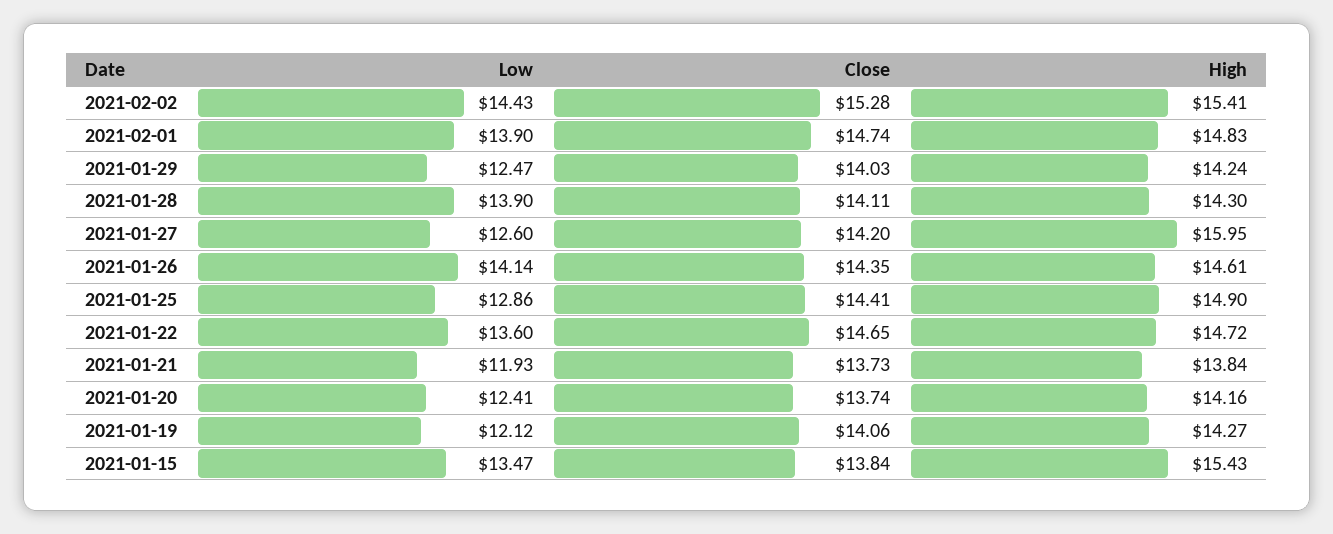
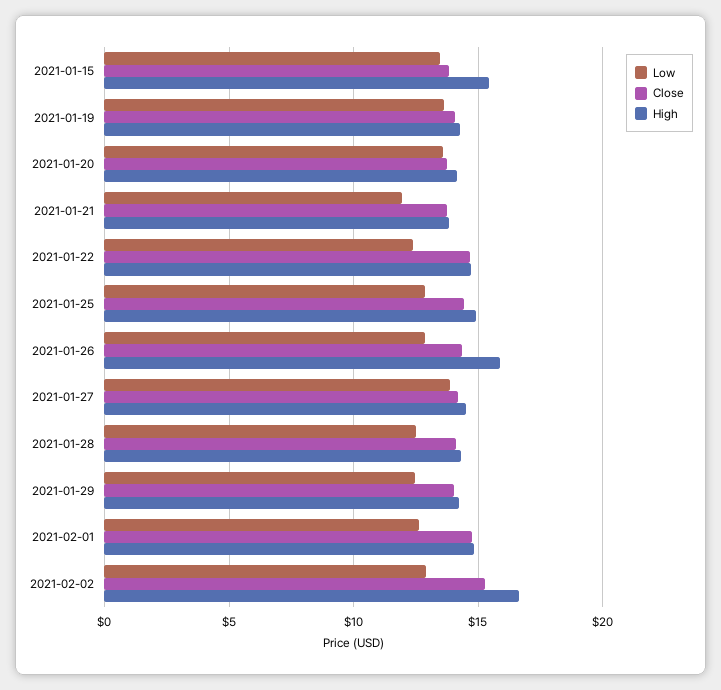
  {
    "Low": {
-     "2021-02-02": 14.43,
+     "2021-02-02": 13,
-     "2021-02-01": 13.9,
+     "2021-02-01": 12.5,
      "2021-01-29": 12.47,
-     "2021-01-28": 13.9,
+     "2021-01-28": 12.5,
-     "2021-01-27": 12.6,
+     "2021-01-27": 14,
-     "2021-01-26": 14.14,
+     "2021-01-26": 13,
      "2021-01-25": 12.86,
-     "2021-01-22": 13.6,
+     "2021-01-22": 12.5,
      "2021-01-21": 11.93,
-     "2021-01-20": 12.41,
+     "2021-01-20": 13.5,
-     "2021-01-19": 12.12,
+     "2021-01-19": 13.5,
      "2021-01-15": 13.47
    },
    "Close": {
      "2021-02-02": 15.28,
      "2021-02-01": 14.74,
      "2021-01-29": 14.03,
      "2021-01-28": 14.11,
      "2021-01-27": 14.2,
      "2021-01-26": 14.35,
      "2021-01-25": 14.41,
      "2021-01-22": 14.65,
      "2021-01-21": 13.73,
      "2021-01-20": 13.74,
      "2021-01-19": 14.06,
      "2021-01-15": 13.84
    },
    "High": {
-     "2021-02-02": 15.41,
+     "2021-02-02": 16.5,
      "2021-02-01": 14.83,
      "2021-01-29": 14.24,
      "2021-01-28": 14.3,
-     "2021-01-27": 15.95,
+     "2021-01-27": 14.5,
-     "2021-01-26": 14.61,
+     "2021-01-26": 16,
      "2021-01-25": 14.9,
      "2021-01-22": 14.72,
      "2021-01-21": 13.84,
      "2021-01-20": 14.16,
      "2021-01-19": 14.27,
      "2021-01-15": 15.43
    }
  }

